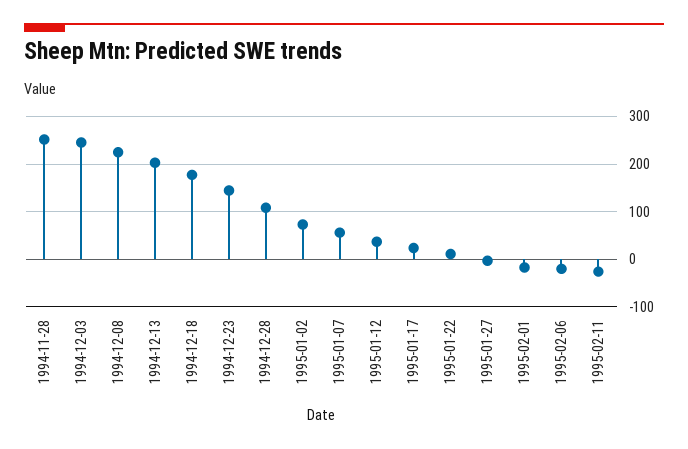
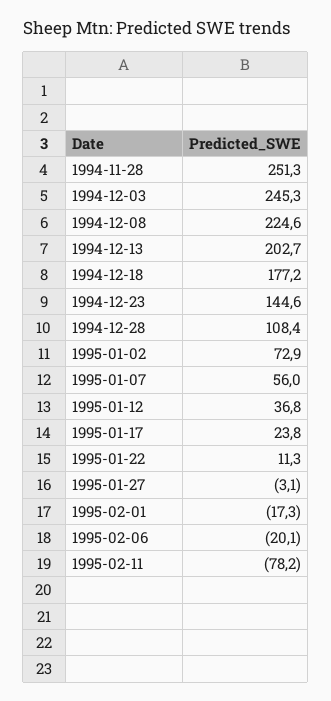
  {
    "1994-11-28": 251.3,
    "1994-12-03": 245.3,
    "1994-12-08": 224.6,
    "1994-12-13": 202.7,
    "1994-12-18": 177.2,
    "1994-12-23": 144.6,
    "1994-12-28": 108.4,
    "1995-01-02": 72.9,
    "1995-01-07": 56,
    "1995-01-12": 36.8,
    "1995-01-17": 23.8,
    "1995-01-22": 11.3,
    "1995-01-27": -3.1,
    "1995-02-01": -17.3,
    "1995-02-06": -20.1,
-   "1995-02-11": -20
+   "1995-02-11": -78.2
  }

